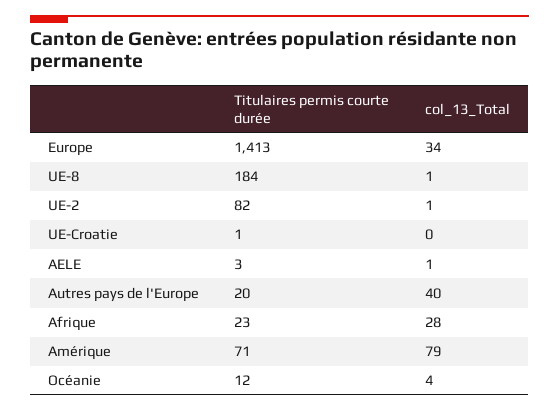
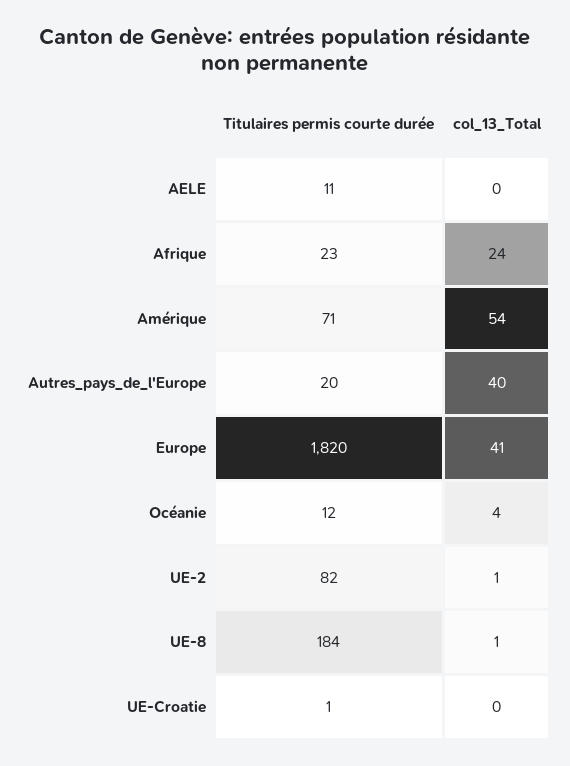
  {
    "Titulaires permis courte durée": {
-     "Europe": 1413,
+     "Europe": 1820,
      "UE-8": 184,
      "UE-2": 82,
      "UE-Croatie": 1,
-     "AELE": 3,
+     "AELE": 11,
      "Autres pays de l'Europe": 20,
      "Afrique": 23,
      "Amérique": 71,
      "Océanie": 12
    },
    "col_13_Total": {
-     "Europe": 34,
+     "Europe": 41,
      "UE-8": 1,
      "UE-2": 1,
      "UE-Croatie": 0,
-     "AELE": 1,
+     "AELE": 0,
      "Autres pays de l'Europe": 40,
-     "Afrique": 28,
+     "Afrique": 24,
-     "Amérique": 79,
+     "Amérique": 54,
      "Océanie": 4
    }
  }

